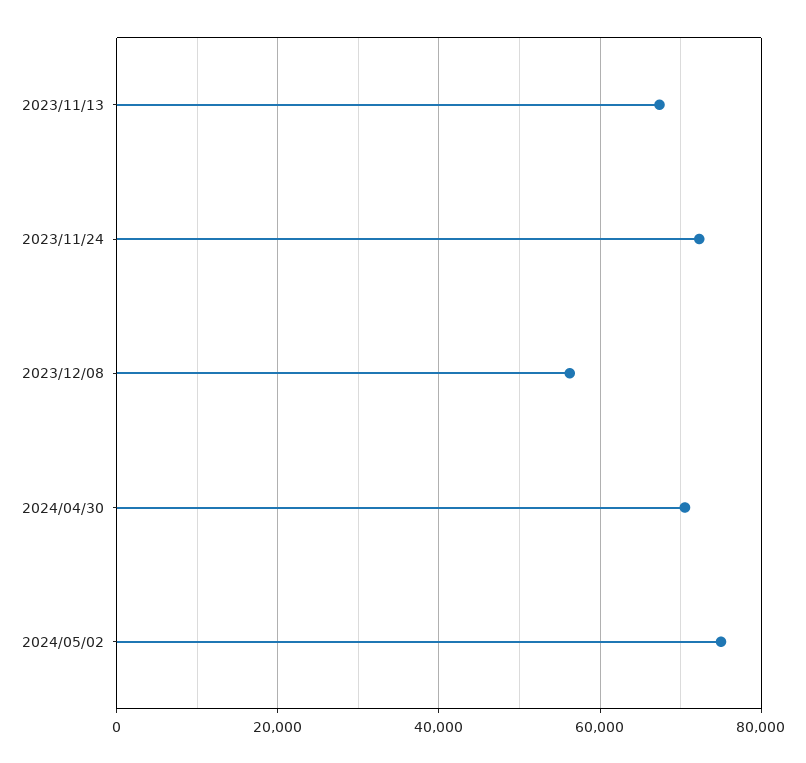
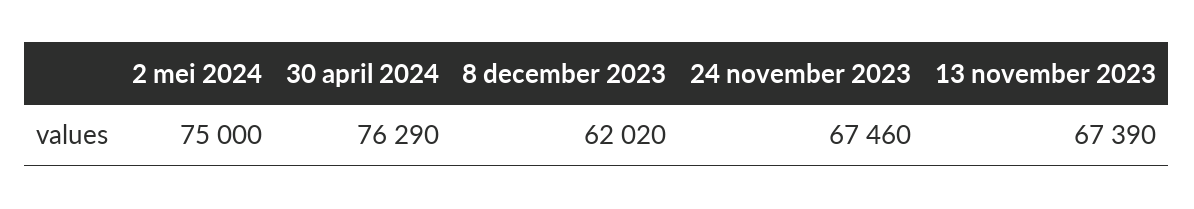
  {
    "2023/11/13": 67390,
-   "2023/11/24": 72000,
+   "2023/11/24": 67460,
-   "2023/12/08": 56000,
+   "2023/12/08": 62020,
-   "2024/04/30": 70000,
+   "2024/04/30": 76290,
    "2024/05/02": 75000
  }

